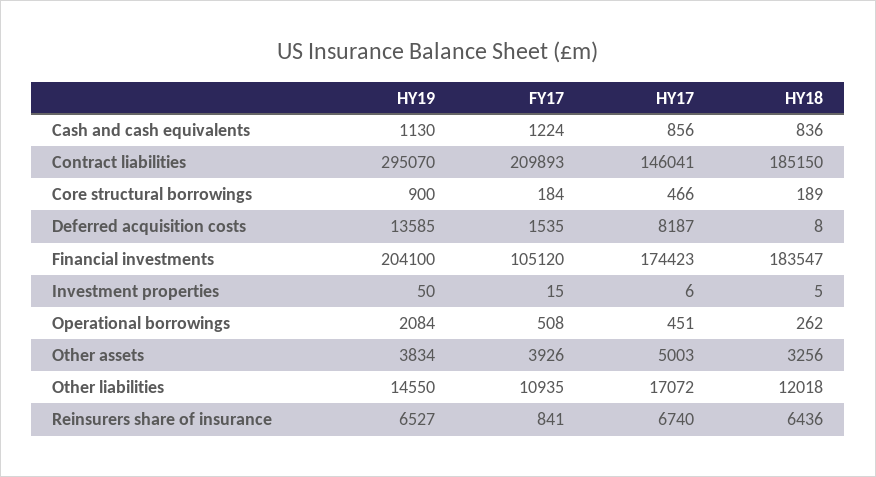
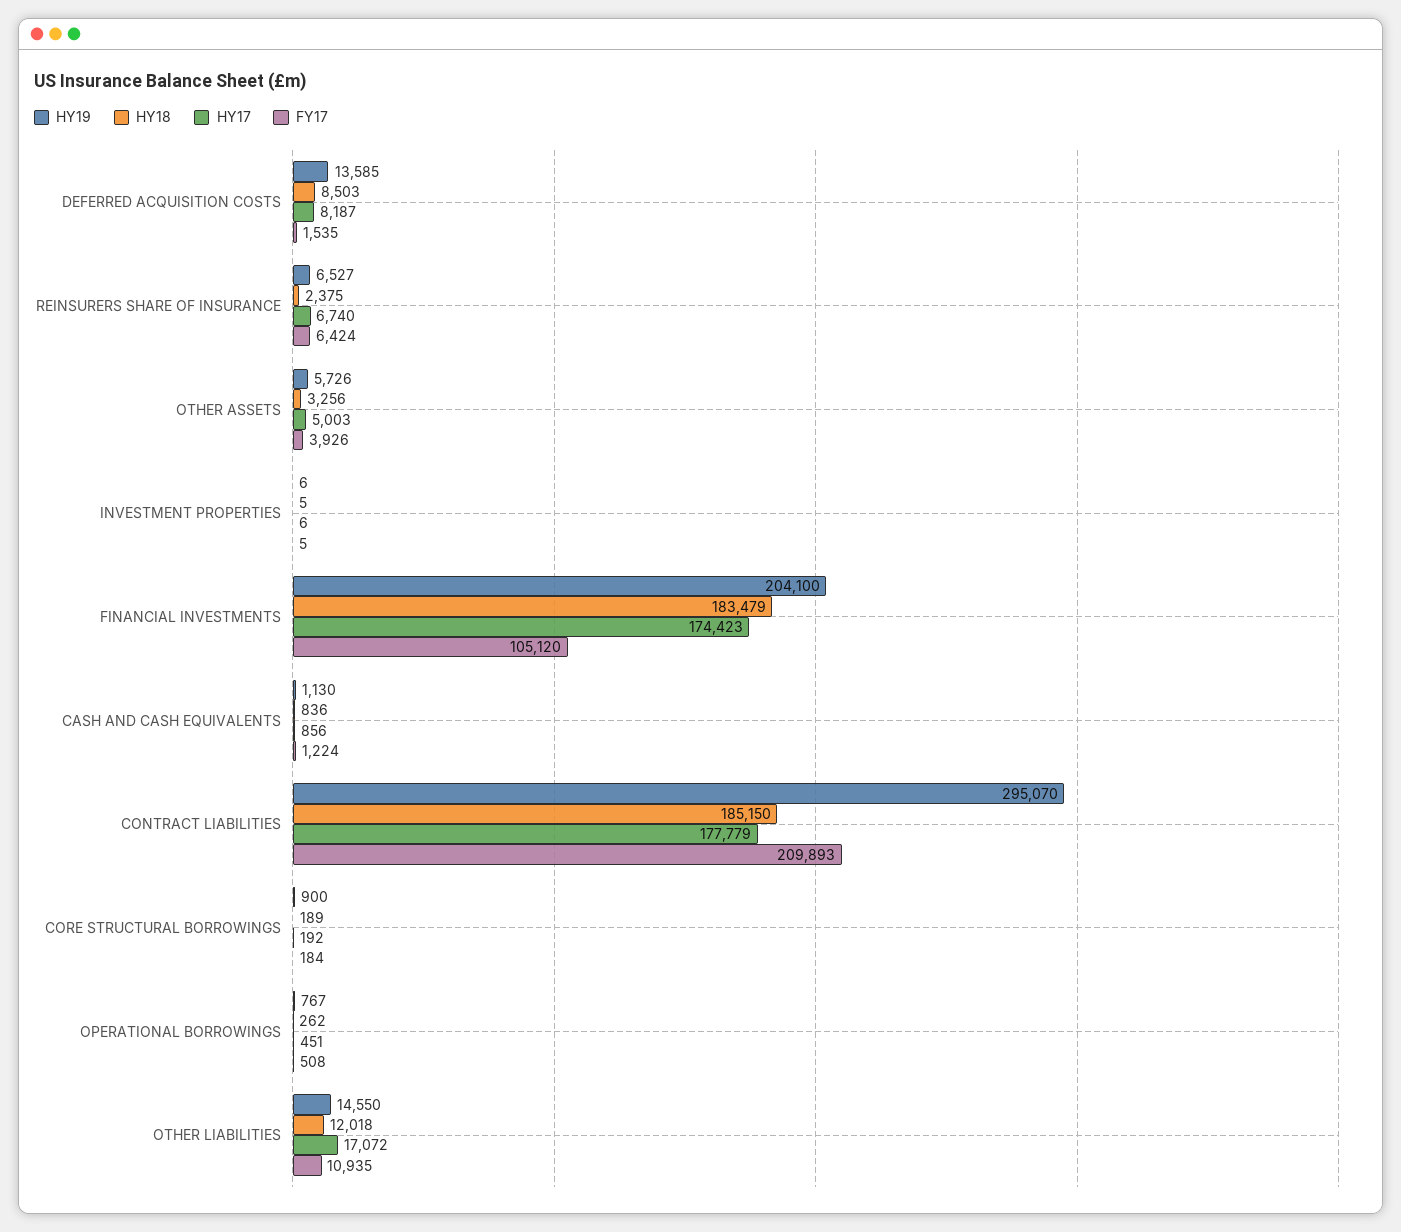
  {
    "HY19": {
      "Cash and cash equivalents": 1130,
      "Contract liabilities": 295070,
      "Core structural borrowings": 900,
      "Deferred acquisition costs": 13585,
      "Financial investments": 204100,
-     "Investment properties": 50,
+     "Investment properties": 6,
-     "Operational borrowings": 2084,
+     "Operational borrowings": 767,
-     "Other assets": 3834,
+     "Other assets": 5726,
      "Other liabilities": 14550,
      "Reinsurers share of insurance": 6527
    },
    "FY17": {
      "Cash and cash equivalents": 1224,
      "Contract liabilities": 209893,
      "Core structural borrowings": 184,
      "Deferred acquisition costs": 1535,
      "Financial investments": 105120,
-     "Investment properties": 15,
+     "Investment properties": 5,
      "Operational borrowings": 508,
      "Other assets": 3926,
      "Other liabilities": 10935,
-     "Reinsurers share of insurance": 841
+     "Reinsurers share of insurance": 6424
    },
    "HY17": {
      "Cash and cash equivalents": 856,
-     "Contract liabilities": 146041,
+     "Contract liabilities": 177779,
-     "Core structural borrowings": 466,
+     "Core structural borrowings": 192,
      "Deferred acquisition costs": 8187,
      "Financial investments": 174423,
      "Investment properties": 6,
      "Operational borrowings": 451,
      "Other assets": 5003,
      "Other liabilities": 17072,
      "Reinsurers share of insurance": 6740
    },
    "HY18": {
      "Cash and cash equivalents": 836,
      "Contract liabilities": 185150,
      "Core structural borrowings": 189,
-     "Deferred acquisition costs": 8,
+     "Deferred acquisition costs": 8503,
-     "Financial investments": 183547,
+     "Financial investments": 183479,
      "Investment properties": 5,
      "Operational borrowings": 262,
      "Other assets": 3256,
      "Other liabilities": 12018,
-     "Reinsurers share of insurance": 6436
+     "Reinsurers share of insurance": 2375
    }
  }

